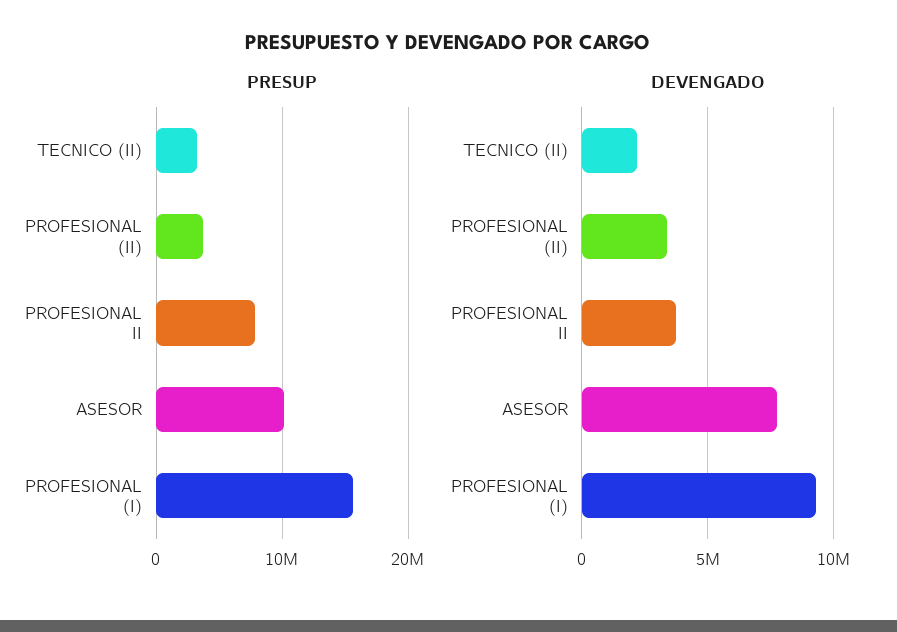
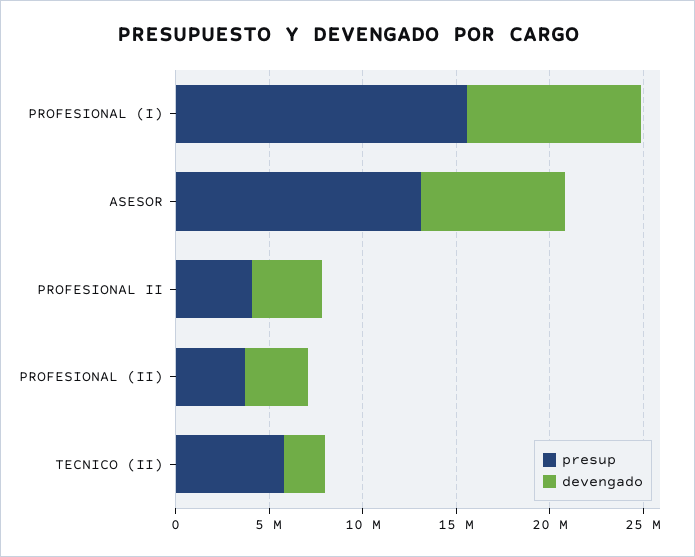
  {
    "PRESUP": {
-     "TECNICO (II)": 3000000,
+     "TECNICO (II)": 6000000,
      "PROFESIONAL (II)": 4000000,
-     "PROFESIONAL II": 8000000,
+     "PROFESIONAL II": 4000000,
-     "ASESOR": 10000000,
+     "ASESOR": 13000000,
      "PROFESIONAL (I)": 16000000
    },
    "DEVENGADO": {
      "TECNICO (II)": 2000000,
      "PROFESIONAL (II)": 3500000,
      "PROFESIONAL II": 3500000,
      "ASESOR": 7500000,
      "PROFESIONAL (I)": 9500000
    }
  }

